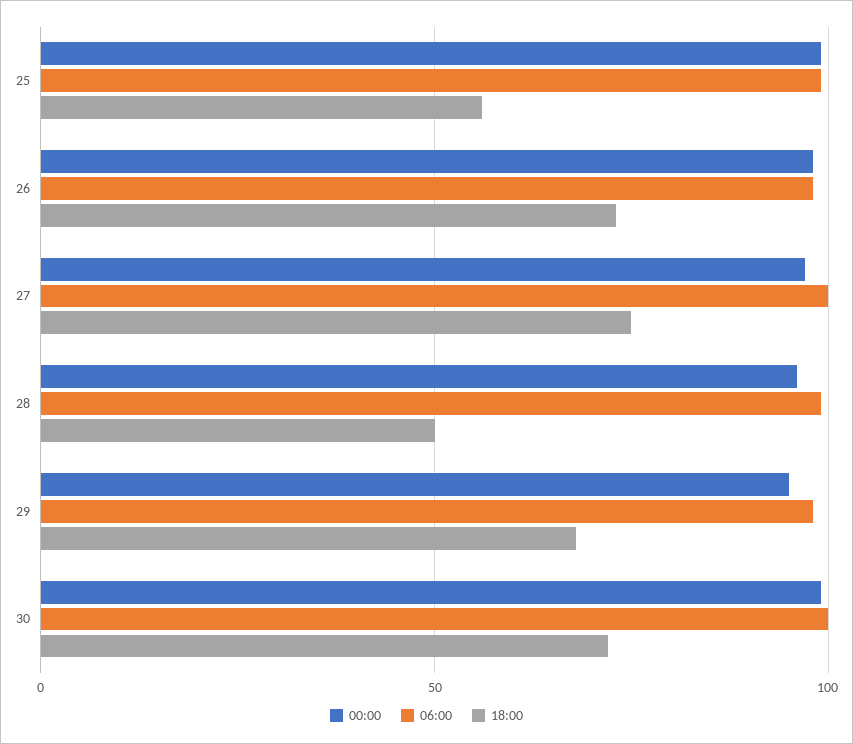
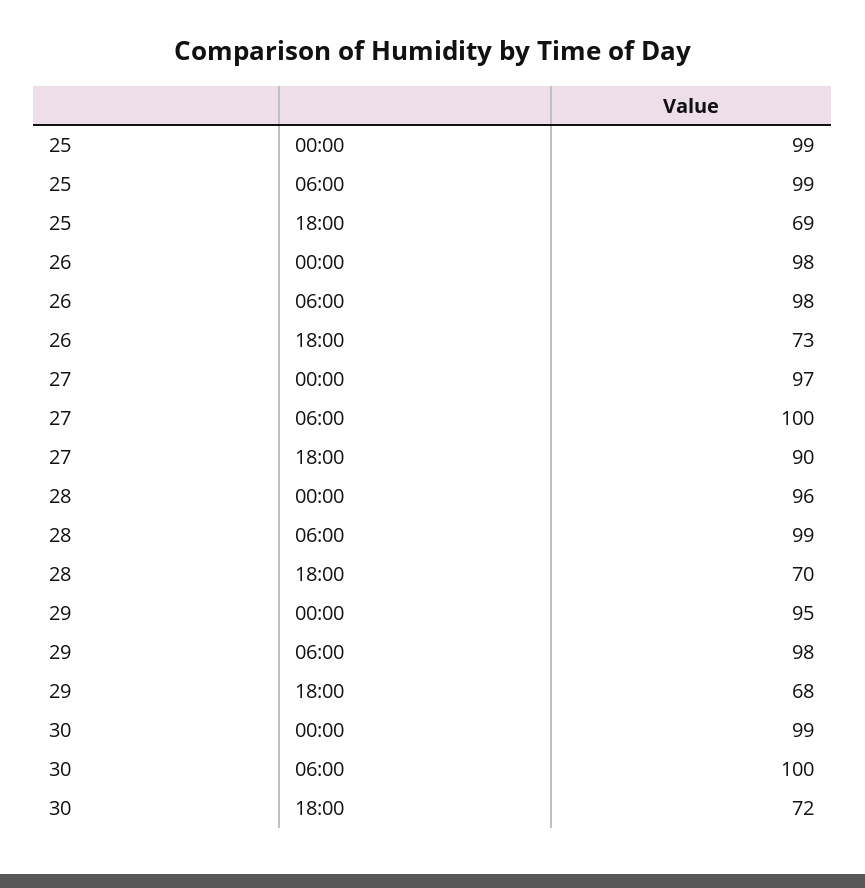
  {
    "00:00": {
      "25": 99,
      "26": 98,
      "27": 97,
      "28": 96,
      "29": 95,
      "30": 99
    },
    "06:00": {
      "25": 99,
      "26": 98,
      "27": 100,
      "28": 99,
      "29": 98,
      "30": 100
    },
    "18:00": {
-     "25": 55,
+     "25": 69,
      "26": 73,
-     "27": 75,
+     "27": 90,
-     "28": 50,
+     "28": 70,
      "29": 68,
      "30": 72
    }
  }

